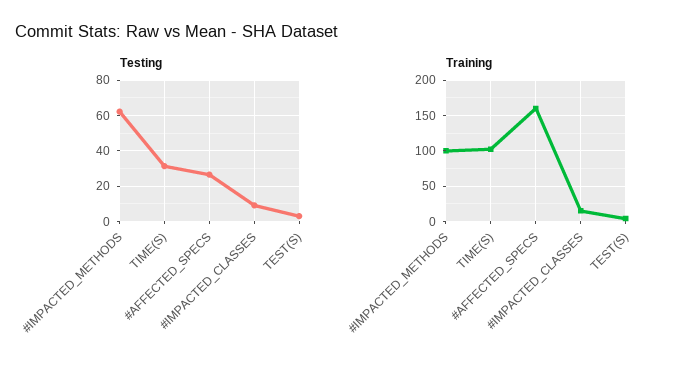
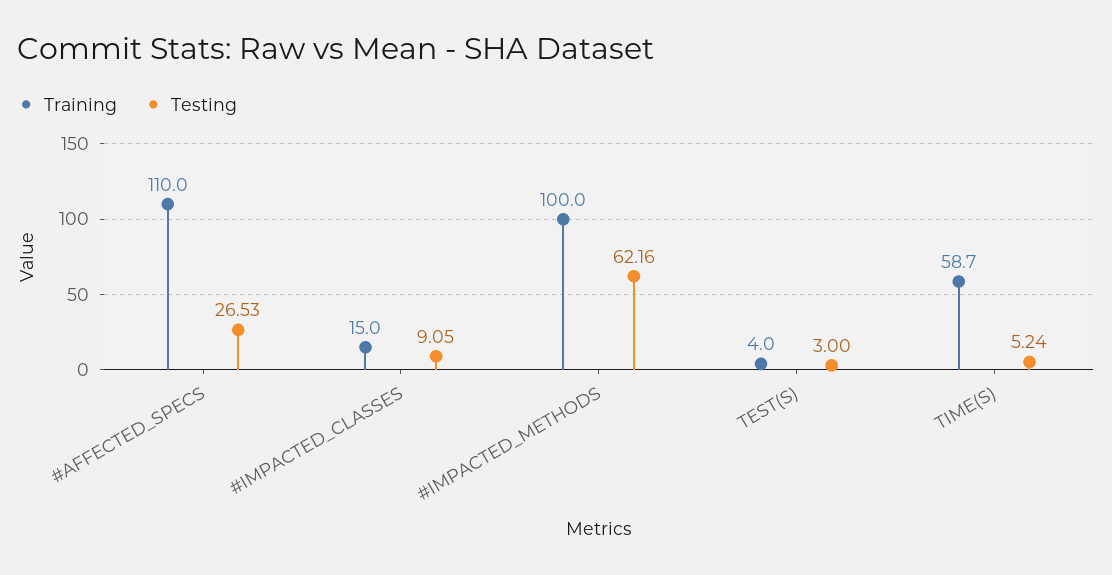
  {
    "Testing": {
      "#IMPACTED_METHODS": 62.16,
-     "TIME(S)": 30,
+     "TIME(S)": 5.24,
      "#AFFECTED_SPECS": 26.53,
      "#IMPACTED_CLASSES": 9.05,
      "TEST(S)": 3
    },
    "Training": {
      "#IMPACTED_METHODS": 100,
-     "TIME(S)": 100,
+     "TIME(S)": 58.7,
-     "#AFFECTED_SPECS": 160,
+     "#AFFECTED_SPECS": 110,
      "#IMPACTED_CLASSES": 15,
      "TEST(S)": 4
    }
  }

